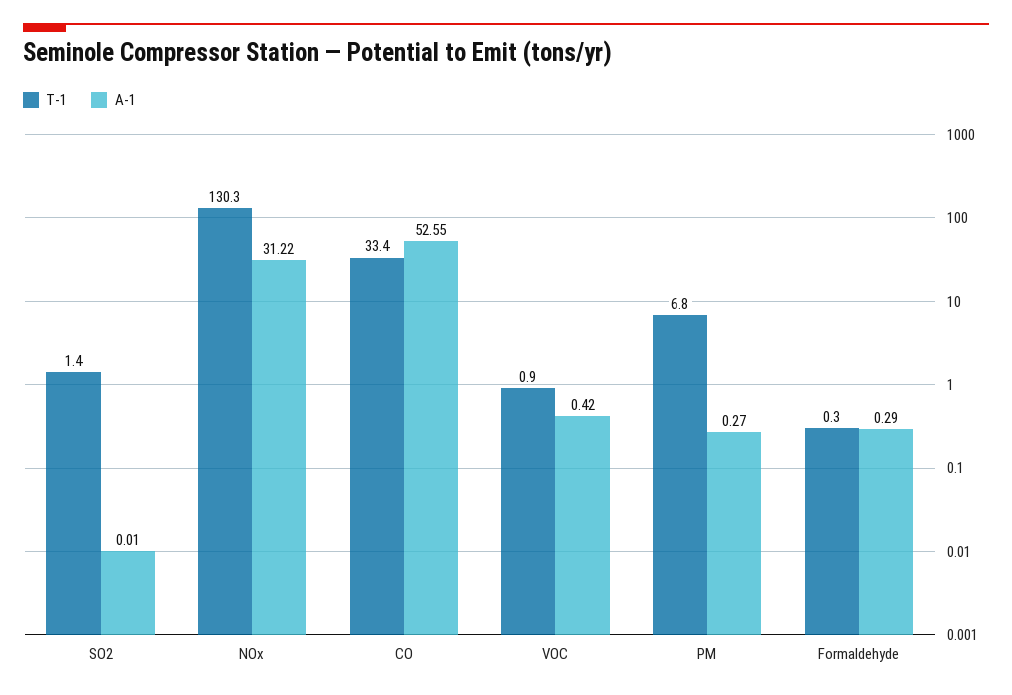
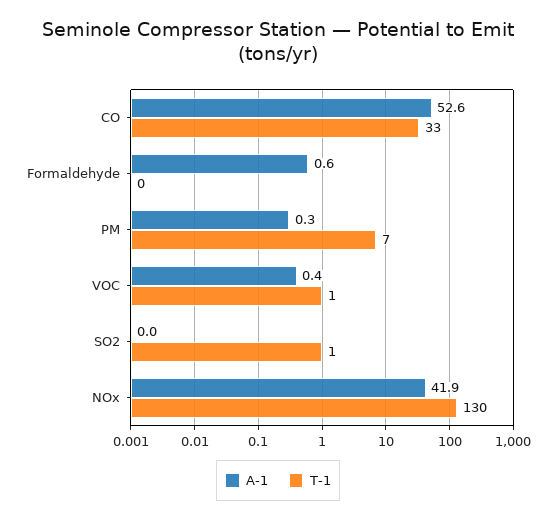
  {
    "T-1": {
      "SO2": 1.4,
      "NOx": 130.3,
      "CO": 33.4,
      "VOC": 0.9,
      "PM": 6.8,
      "Formaldehyde": 0.3
    },
    "A-1": {
      "SO2": 0.01,
-     "NOx": 31.22,
+     "NOx": 41.9,
      "CO": 52.55,
      "VOC": 0.42,
      "PM": 0.27,
-     "Formaldehyde": 0.29
+     "Formaldehyde": 0.6
    }
  }

